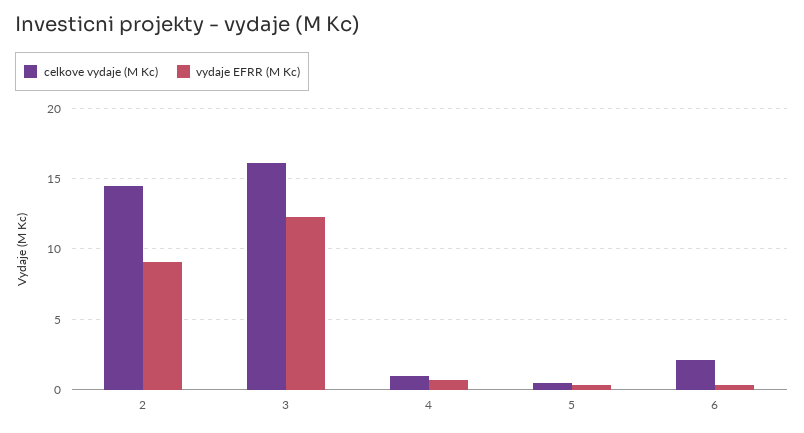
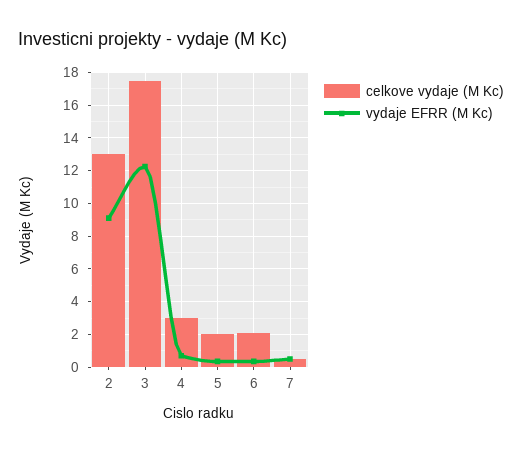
  {
    "celkove vydaje (M Kc)": {
-     "2": 14.5,
+     "2": 13,
-     "3": 16,
+     "3": 17.5,
-     "4": 1,
+     "4": 3,
-     "5": 0.5,
+     "5": 2,
-     "6": 2
+     "6": 2,
+     "7": 0.5
    },
    "vydaje EFRR (M Kc)": {
      "2": 9,
      "3": 12.5,
      "4": 0.5,
      "5": 0.5,
-     "6": 0.5
+     "6": 0.5,
+     "7": 0.5
    }
  }

